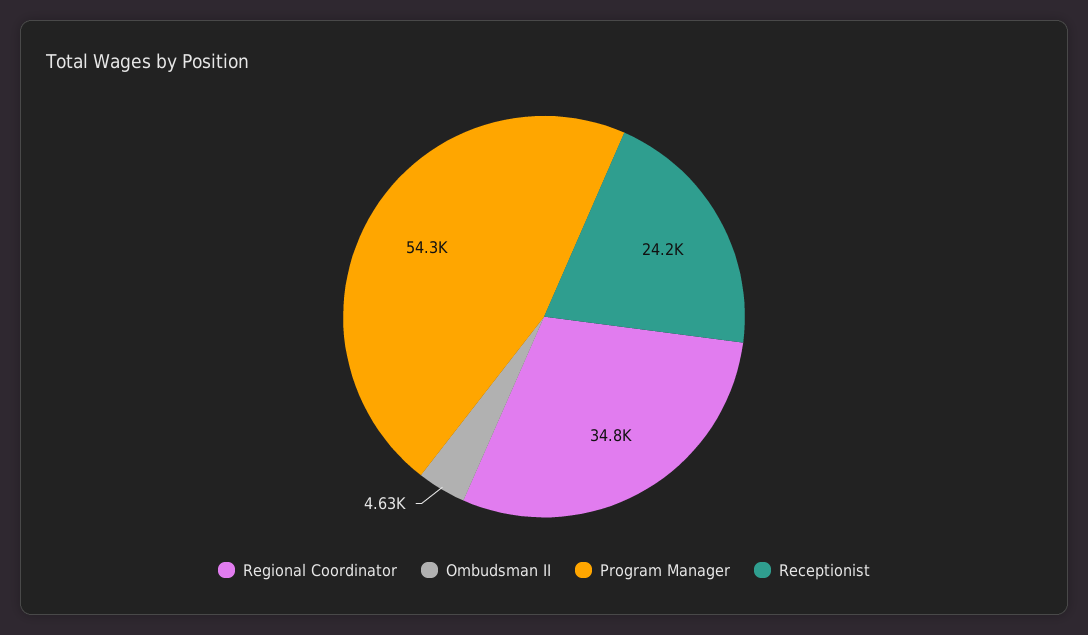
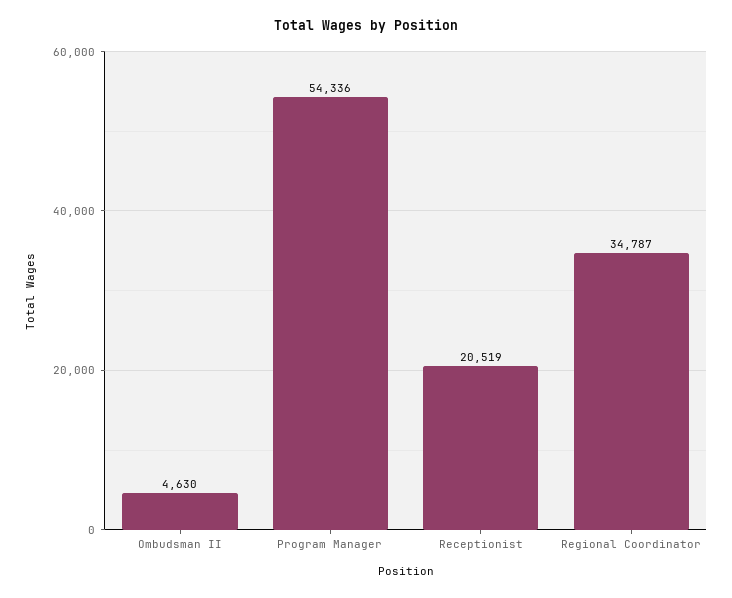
  {
    "Regional Coordinator": 34787,
    "Ombudsman II": 4630,
    "Program Manager": 54336,
-   "Receptionist": 24200
+   "Receptionist": 20519
  }

